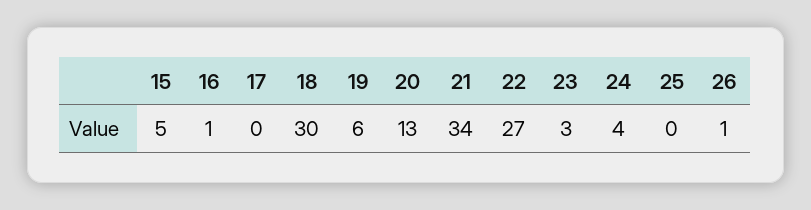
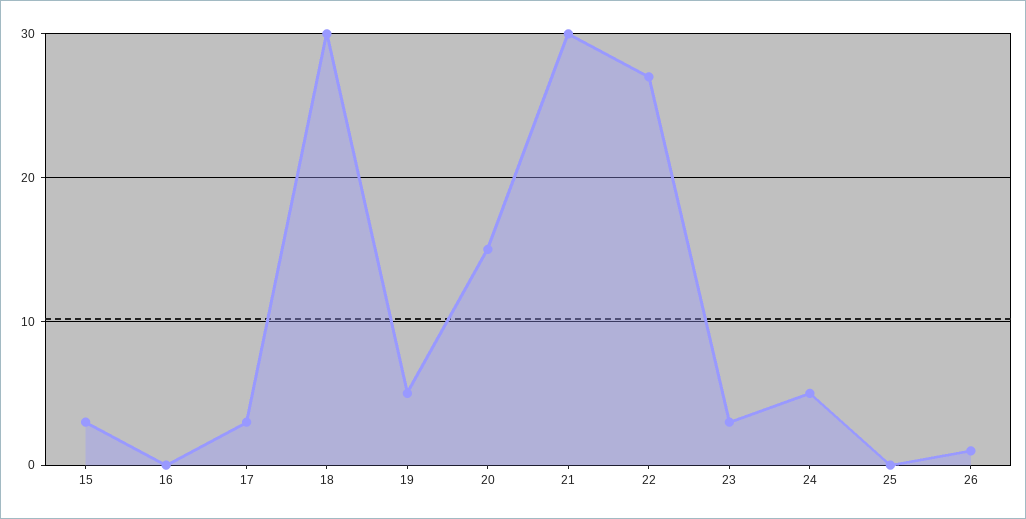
  {
-   "15": 5,
+   "15": 3,
-   "16": 1,
+   "16": 0,
-   "17": 0,
+   "17": 3,
    "18": 30,
-   "19": 6,
+   "19": 5,
-   "20": 13,
+   "20": 15,
-   "21": 34,
+   "21": 30,
    "22": 27,
    "23": 3,
-   "24": 4,
+   "24": 5,
    "25": 0,
    "26": 1
  }

